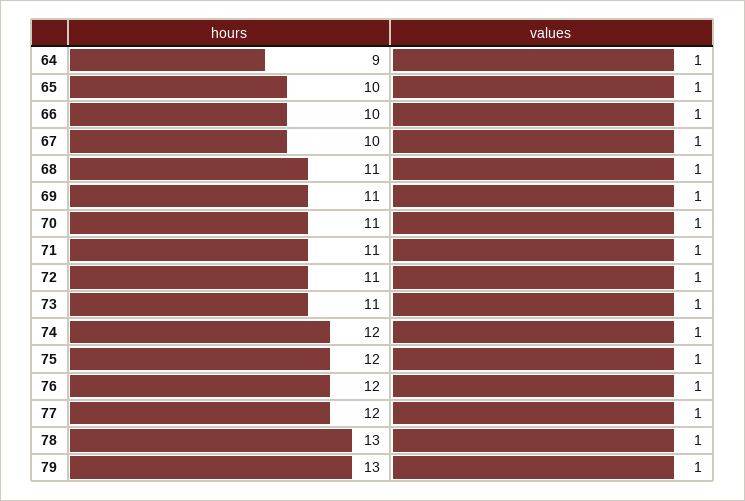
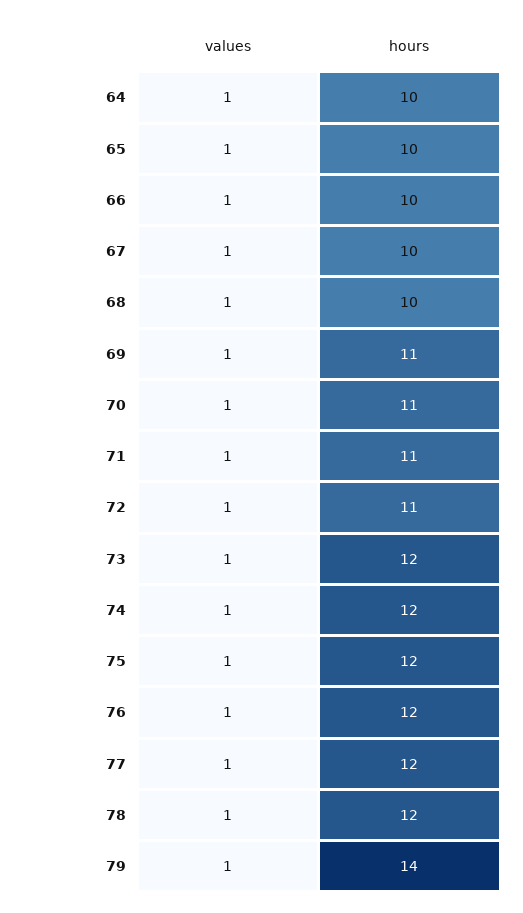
  {
    "hours": {
-     "64": 9,
+     "64": 10,
      "65": 10,
      "66": 10,
      "67": 10,
-     "68": 11,
+     "68": 10,
      "69": 11,
      "70": 11,
      "71": 11,
      "72": 11,
-     "73": 11,
+     "73": 12,
      "74": 12,
      "75": 12,
      "76": 12,
      "77": 12,
-     "78": 13,
+     "78": 12,
-     "79": 13
+     "79": 14
    },
    "values": {
      "64": 1,
      "65": 1,
      "66": 1,
      "67": 1,
      "68": 1,
      "69": 1,
      "70": 1,
      "71": 1,
      "72": 1,
      "73": 1,
      "74": 1,
      "75": 1,
      "76": 1,
      "77": 1,
      "78": 1,
      "79": 1
    }
  }

